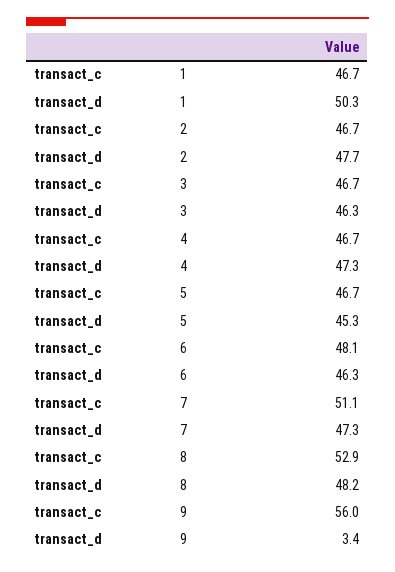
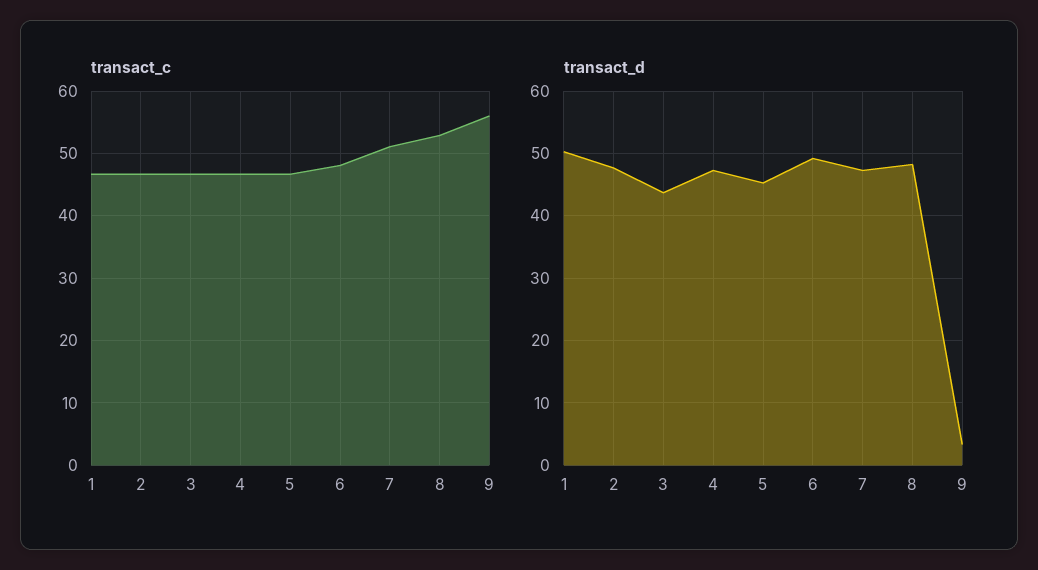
  {
    "transact_c": {
      "1": 46.7,
      "2": 46.7,
      "3": 46.7,
      "4": 46.7,
      "5": 46.7,
      "6": 48.1,
      "7": 51.1,
      "8": 52.9,
      "9": 56
    },
    "transact_d": {
      "1": 50.3,
      "2": 47.7,
-     "3": 46.3,
+     "3": 44,
      "4": 47.3,
      "5": 45.3,
-     "6": 46.3,
+     "6": 49,
      "7": 47.3,
      "8": 48.2,
      "9": 3.4
    }
  }

